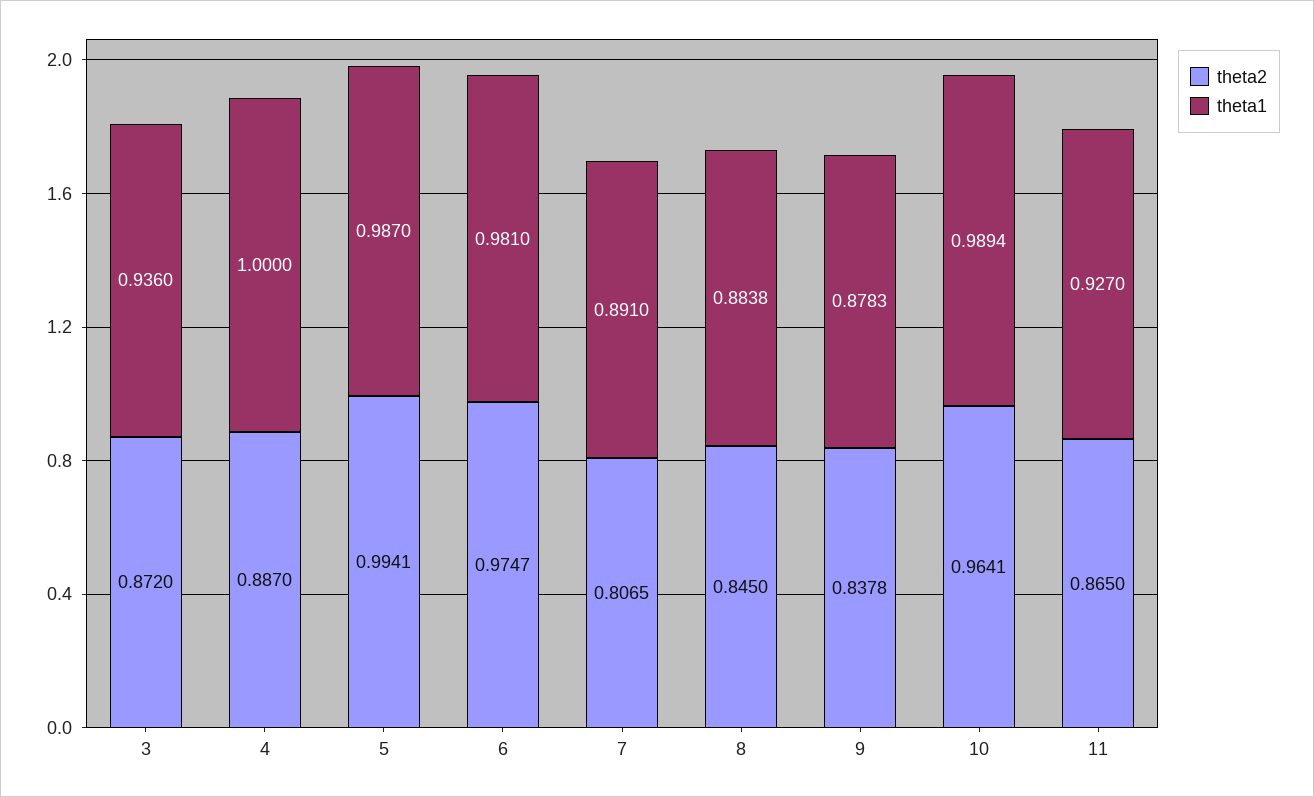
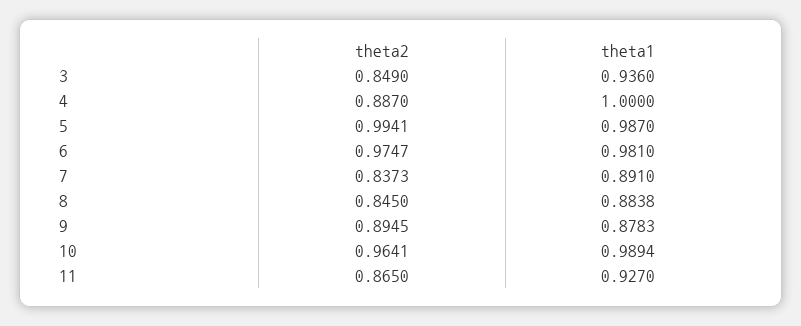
  {
    "theta2": {
-     "3": 0.872,
+     "3": 0.849,
      "4": 0.887,
      "5": 0.9941,
      "6": 0.9747,
-     "7": 0.8065,
+     "7": 0.8373,
      "8": 0.845,
-     "9": 0.8378,
+     "9": 0.8945,
      "10": 0.9641,
      "11": 0.865
    },
    "theta1": {
      "3": 0.936,
      "4": 1,
      "5": 0.987,
      "6": 0.981,
      "7": 0.891,
      "8": 0.8838,
      "9": 0.8783,
      "10": 0.9894,
      "11": 0.927
    }
  }

